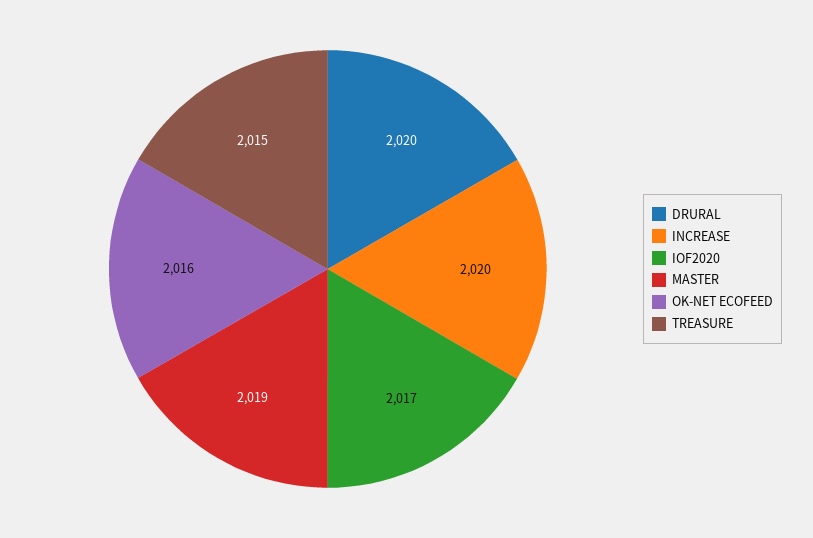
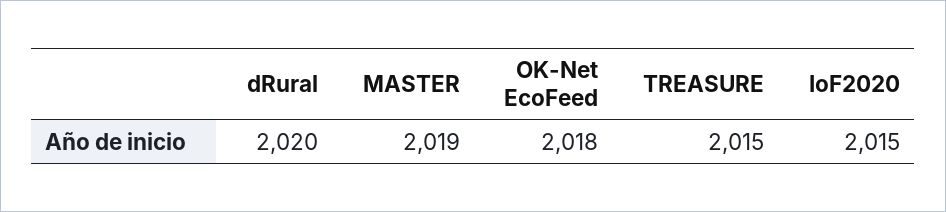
  {
    "DRURAL": 2020,
-   "INCREASE": 2020,
-   "IOF2020": 2017,
+   "IOF2020": 2015,
    "MASTER": 2019,
-   "OK-NET ECOFEED": 2016,
+   "OK-NET ECOFEED": 2018,
    "TREASURE": 2015
  }

